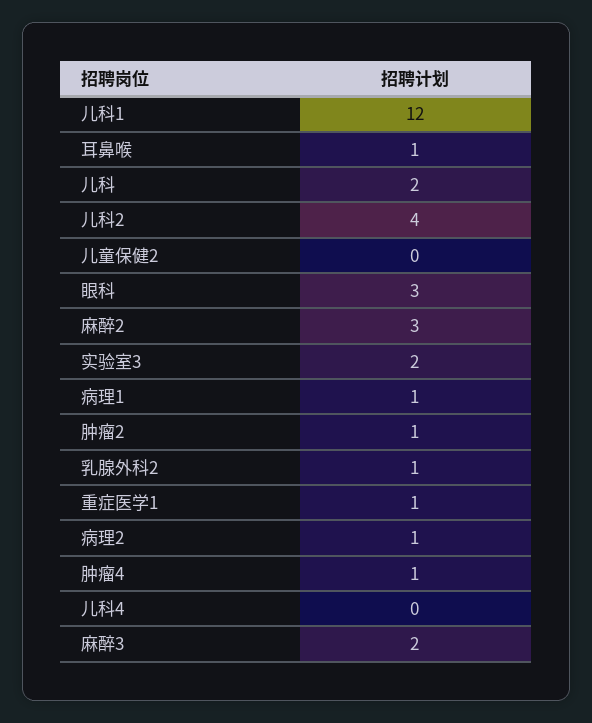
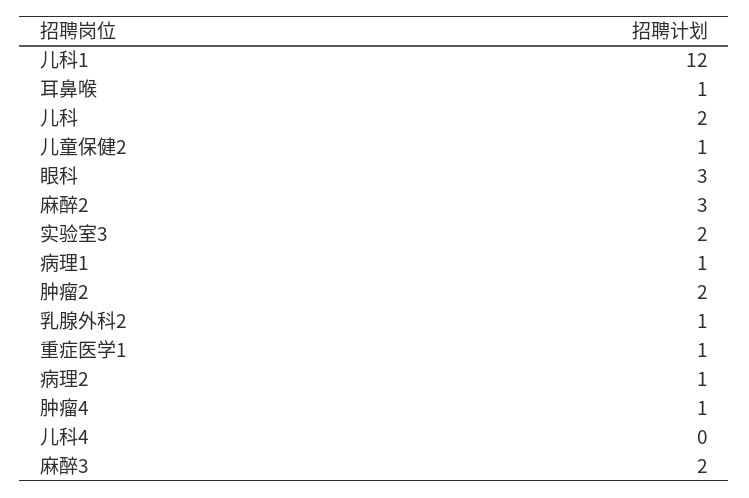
  {
    "儿科1": 12,
    "耳鼻喉": 1,
    "儿科": 2,
-   "儿科2": 4,
-   "儿童保健2": 0,
+   "儿童保健2": 1,
    "眼科": 3,
    "麻醉2": 3,
    "实验室3": 2,
    "病理1": 1,
-   "肿瘤2": 1,
+   "肿瘤2": 2,
    "乳腺外科2": 1,
    "重症医学1": 1,
    "病理2": 1,
    "肿瘤4": 1,
    "儿科4": 0,
    "麻醉3": 2
  }

